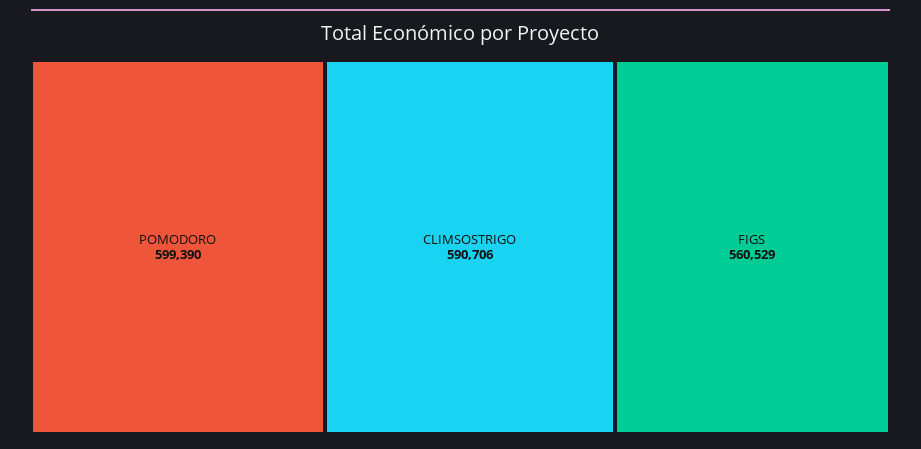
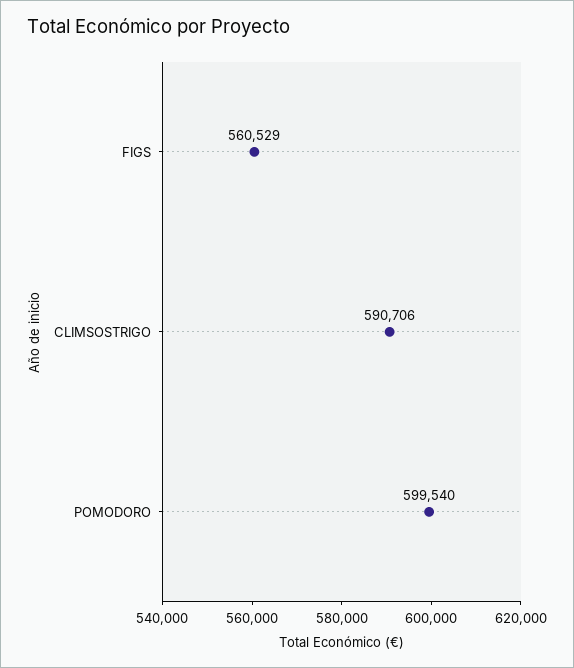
  {
-   "POMODORO": 599390,
+   "POMODORO": 599540,
    "CLIMSOSTRIGO": 590706,
    "FIGS": 560529
  }

